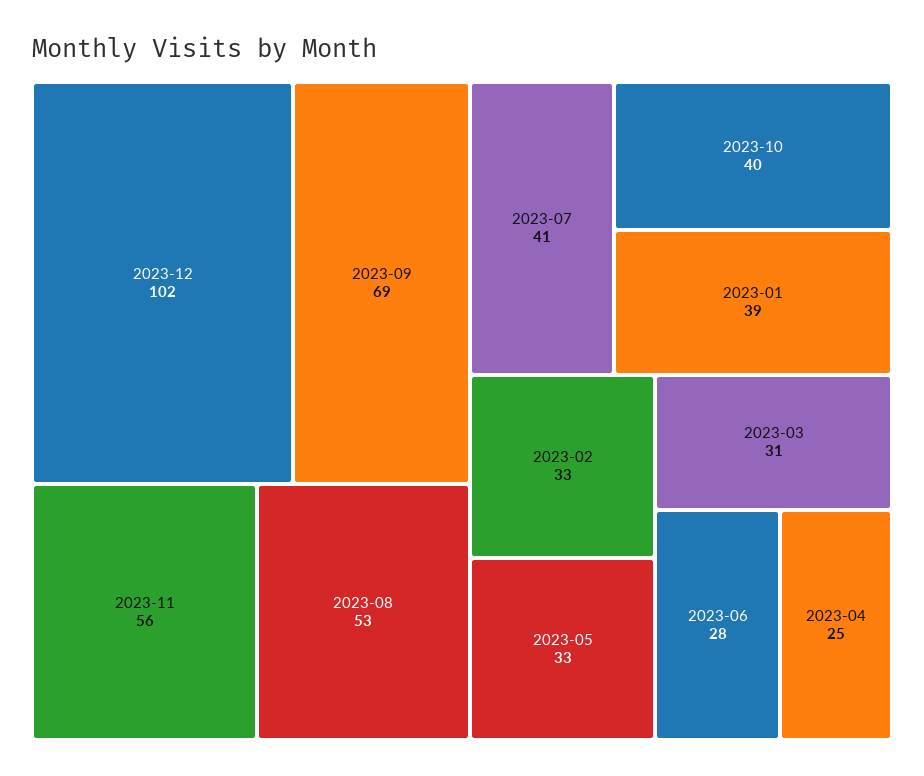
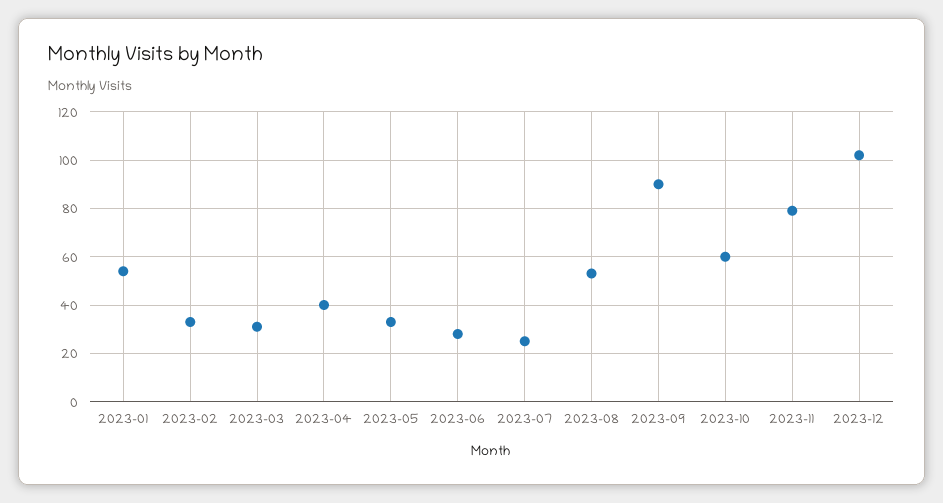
  {
    "2023-12": 102,
-   "2023-09": 69,
+   "2023-09": 90,
-   "2023-11": 56,
+   "2023-11": 80,
    "2023-08": 53,
-   "2023-07": 41,
+   "2023-07": 25,
-   "2023-10": 40,
+   "2023-10": 60,
-   "2023-01": 39,
+   "2023-01": 55,
    "2023-02": 33,
    "2023-05": 33,
    "2023-03": 31,
    "2023-06": 28,
-   "2023-04": 25
+   "2023-04": 40
  }

